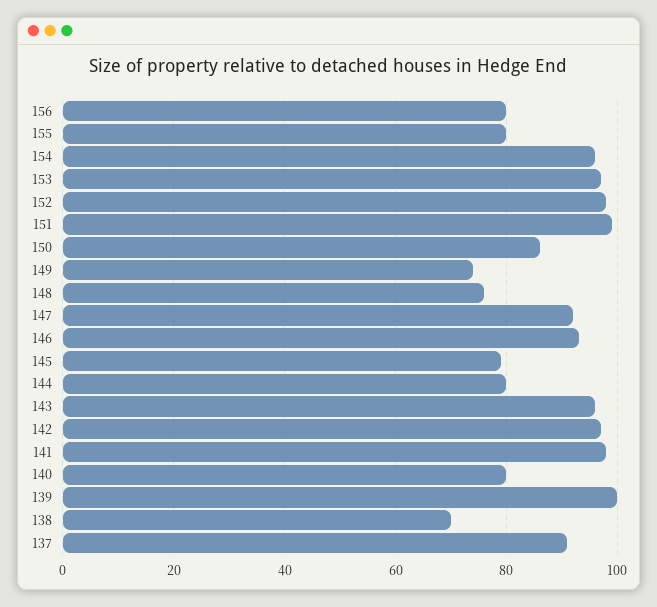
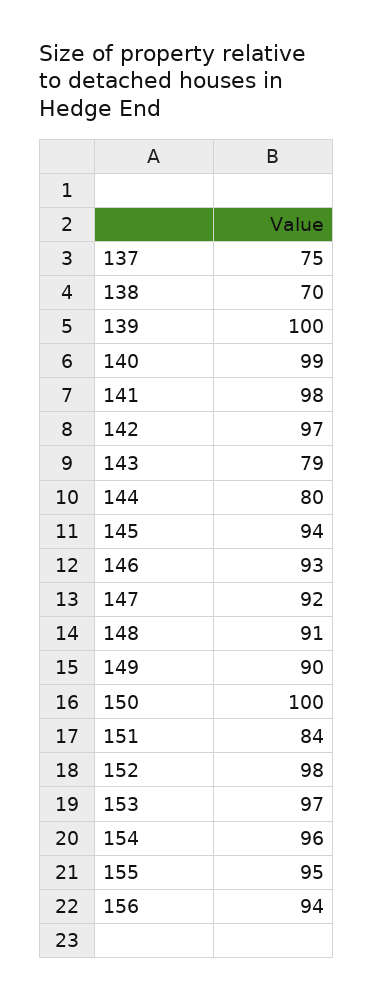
  {
-   "156": 80,
+   "156": 94,
-   "155": 80,
+   "155": 95,
    "154": 96,
    "153": 97,
    "152": 98,
-   "151": 100,
+   "151": 84,
-   "150": 85,
+   "150": 100,
-   "149": 75,
+   "149": 90,
-   "148": 75,
+   "148": 91,
    "147": 92,
    "146": 93,
-   "145": 80,
+   "145": 94,
    "144": 80,
-   "143": 95,
+   "143": 79,
    "142": 97,
    "141": 98,
-   "140": 80,
+   "140": 99,
    "139": 100,
    "138": 70,
-   "137": 90
+   "137": 75
  }

